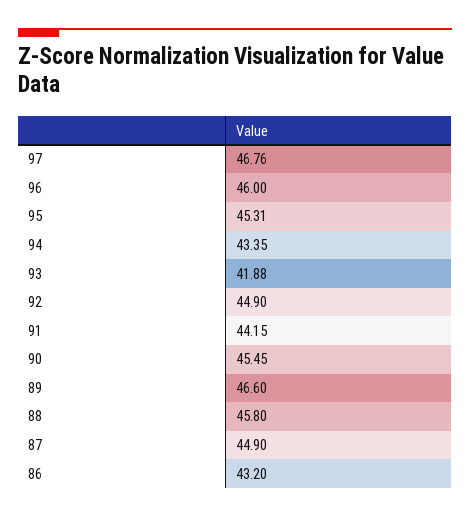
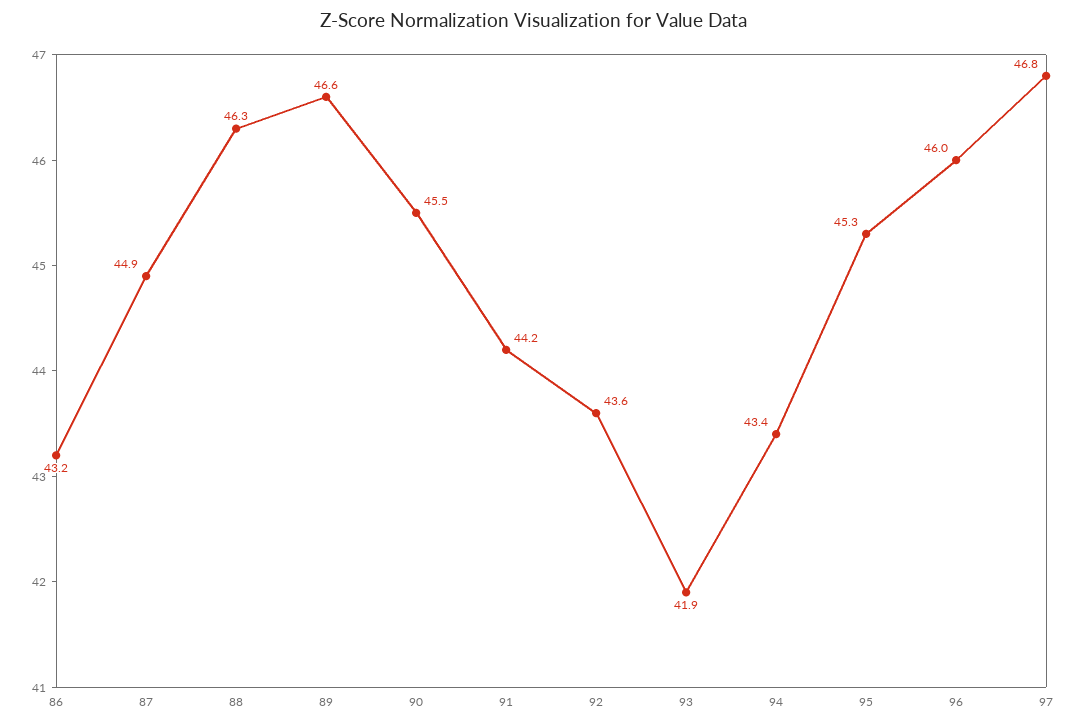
  {
    "97": 46.76,
    "96": 46,
    "95": 45.31,
    "94": 43.35,
    "93": 41.88,
-   "92": 44.9,
+   "92": 43.6,
    "91": 44.15,
    "90": 45.45,
    "89": 46.6,
-   "88": 45.8,
+   "88": 46.3,
    "87": 44.9,
    "86": 43.2
  }

